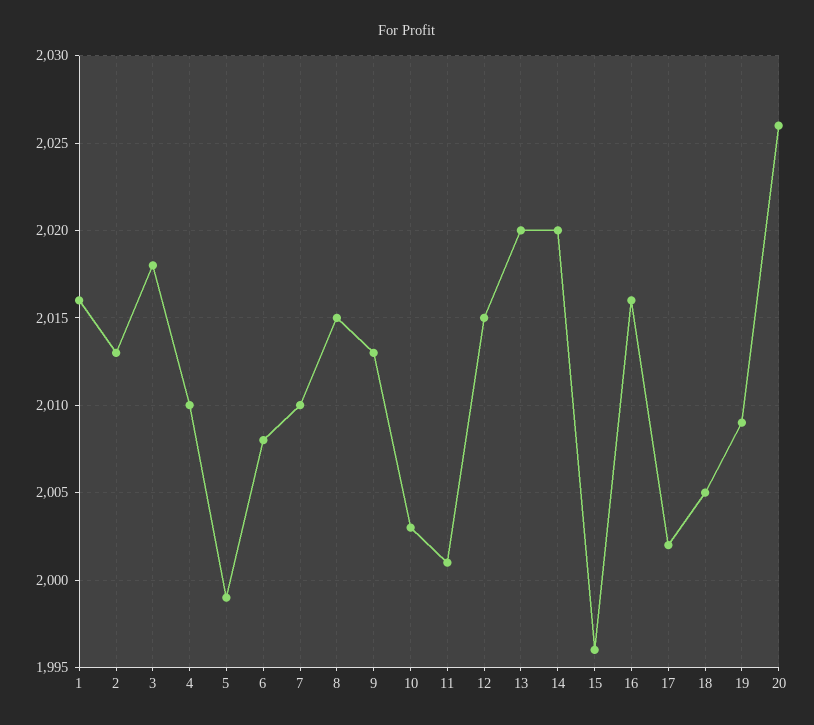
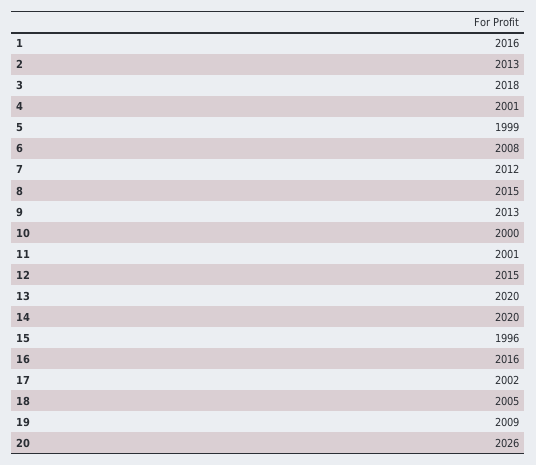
  {
    "1": 2016,
    "2": 2013,
    "3": 2018,
-   "4": 2010,
+   "4": 2001,
    "5": 1999,
    "6": 2008,
-   "7": 2010,
+   "7": 2012,
    "8": 2015,
    "9": 2013,
-   "10": 2003,
+   "10": 2000,
    "11": 2001,
    "12": 2015,
    "13": 2020,
    "14": 2020,
    "15": 1996,
    "16": 2016,
    "17": 2002,
    "18": 2005,
    "19": 2009,
    "20": 2026
  }

